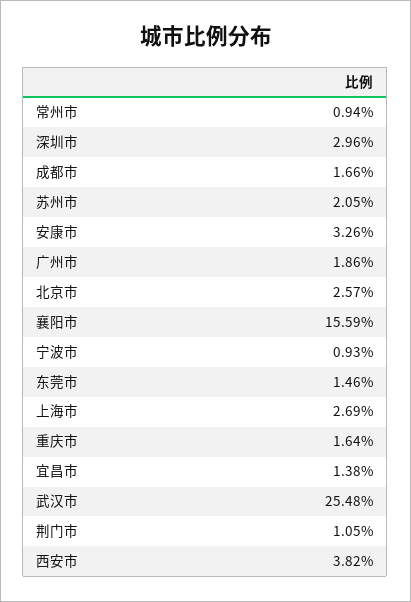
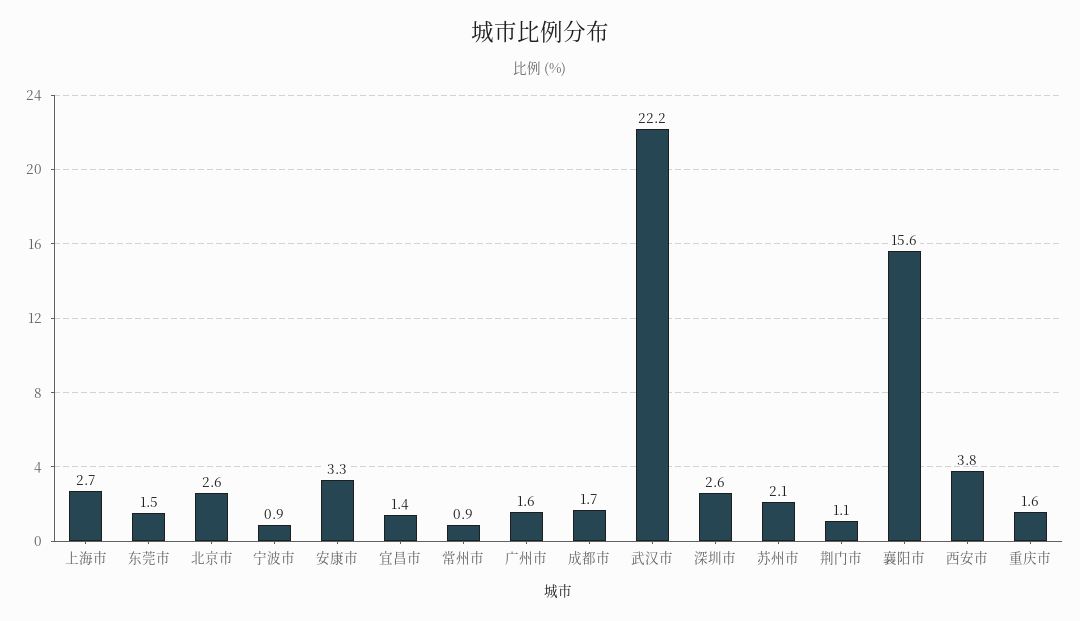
  {
    "常州市": 0.94,
-   "深圳市": 2.96,
+   "深圳市": 2.6,
    "成都市": 1.66,
    "苏州市": 2.05,
    "安康市": 3.26,
-   "广州市": 1.86,
+   "广州市": 1.6,
    "北京市": 2.57,
    "襄阳市": 15.59,
    "宁波市": 0.93,
    "东莞市": 1.46,
    "上海市": 2.69,
    "重庆市": 1.64,
    "宜昌市": 1.38,
-   "武汉市": 25.48,
+   "武汉市": 22.2,
    "荆门市": 1.05,
    "西安市": 3.82
  }

